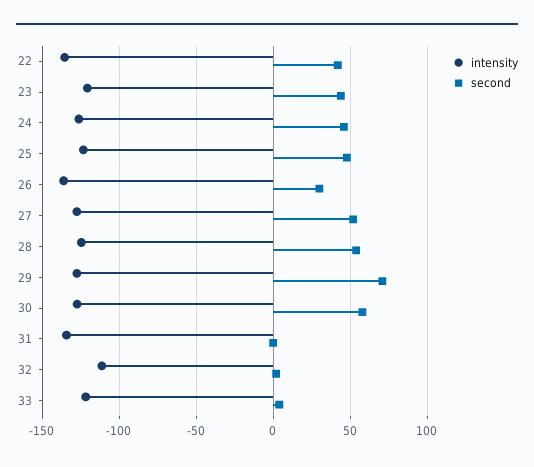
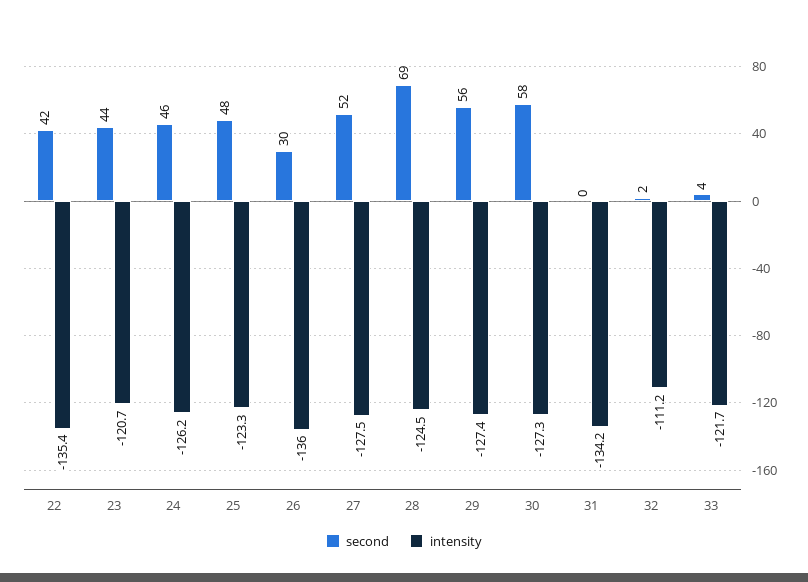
  {
    "intensity": {
      "22": -135.4,
      "23": -120.7,
      "24": -126.2,
      "25": -123.3,
      "26": -136,
      "27": -127.5,
      "28": -124.5,
      "29": -127.4,
      "30": -127.3,
      "31": -134.2,
      "32": -111.2,
      "33": -121.7
    },
    "second": {
      "22": 42,
      "23": 44,
      "24": 46,
      "25": 48,
      "26": 30,
      "27": 52,
-     "28": 55,
+     "28": 69,
-     "29": 70,
+     "29": 56,
      "30": 58,
      "31": 0,
      "32": 2,
      "33": 4
    }
  }

